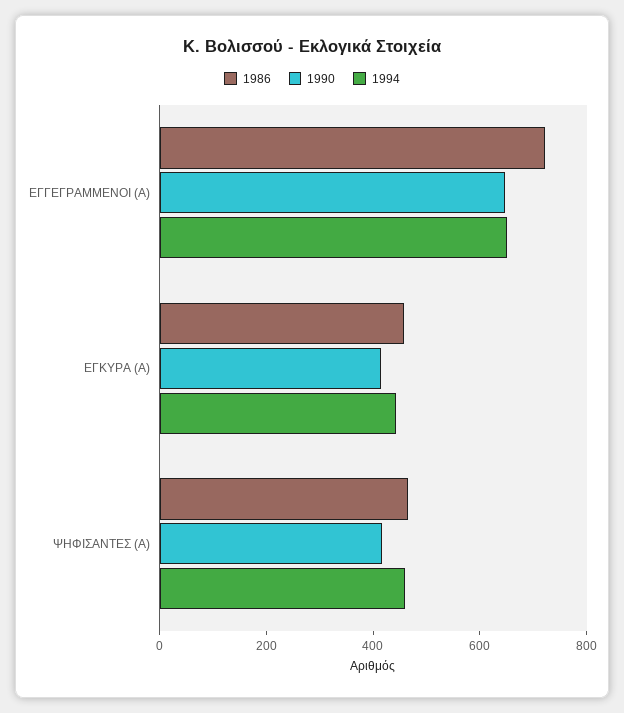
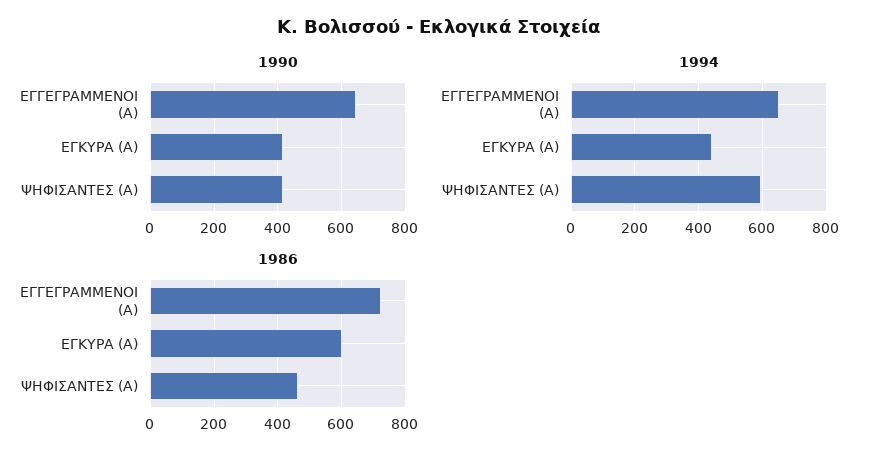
  {
    "1986": {
      "ΕΓΓΕΓΡΑΜΜΕΝΟΙ (Α)": 720,
-     "ΕΓΚΥΡΑ (Α)": 450,
+     "ΕΓΚΥΡΑ (Α)": 600,
      "ΨΗΦΙΣΑΝΤΕΣ (Α)": 460
    },
    "1990": {
      "ΕΓΓΕΓΡΑΜΜΕΝΟΙ (Α)": 640,
      "ΕΓΚΥΡΑ (Α)": 420,
      "ΨΗΦΙΣΑΝΤΕΣ (Α)": 420
    },
    "1994": {
      "ΕΓΓΕΓΡΑΜΜΕΝΟΙ (Α)": 660,
      "ΕΓΚΥΡΑ (Α)": 440,
-     "ΨΗΦΙΣΑΝΤΕΣ (Α)": 450
+     "ΨΗΦΙΣΑΝΤΕΣ (Α)": 600
    }
  }

